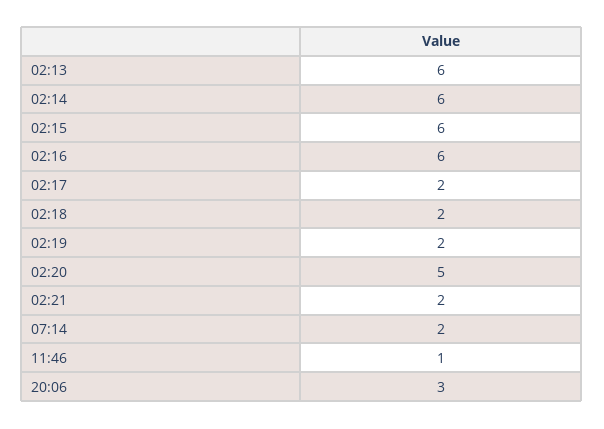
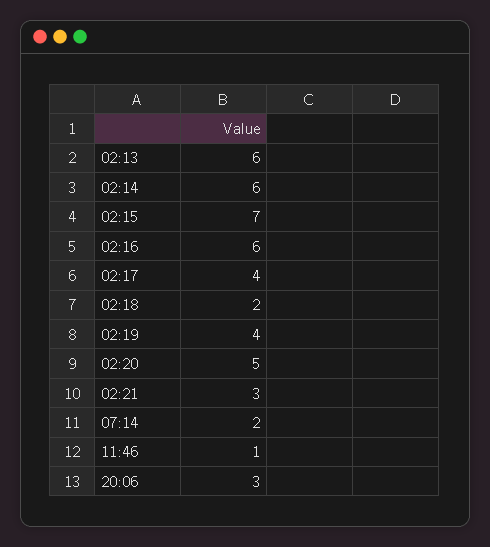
  {
    "02:13": 6,
    "02:14": 6,
-   "02:15": 6,
+   "02:15": 7,
    "02:16": 6,
-   "02:17": 2,
+   "02:17": 4,
    "02:18": 2,
-   "02:19": 2,
+   "02:19": 4,
    "02:20": 5,
-   "02:21": 2,
+   "02:21": 3,
    "07:14": 2,
    "11:46": 1,
    "20:06": 3
  }

